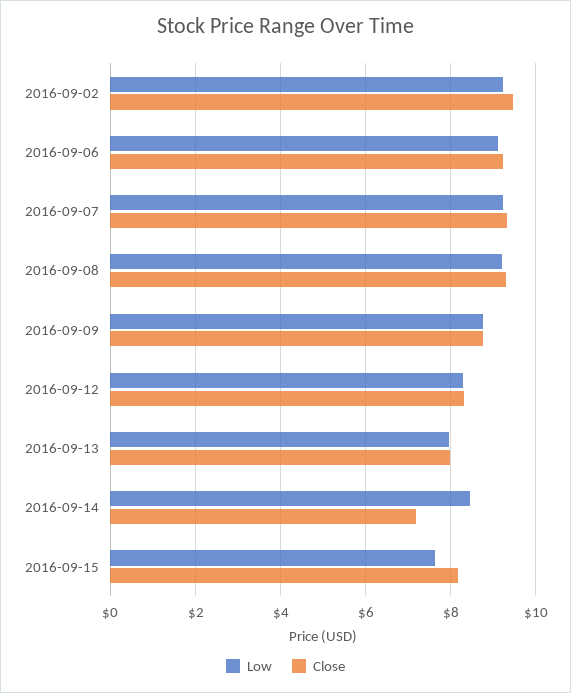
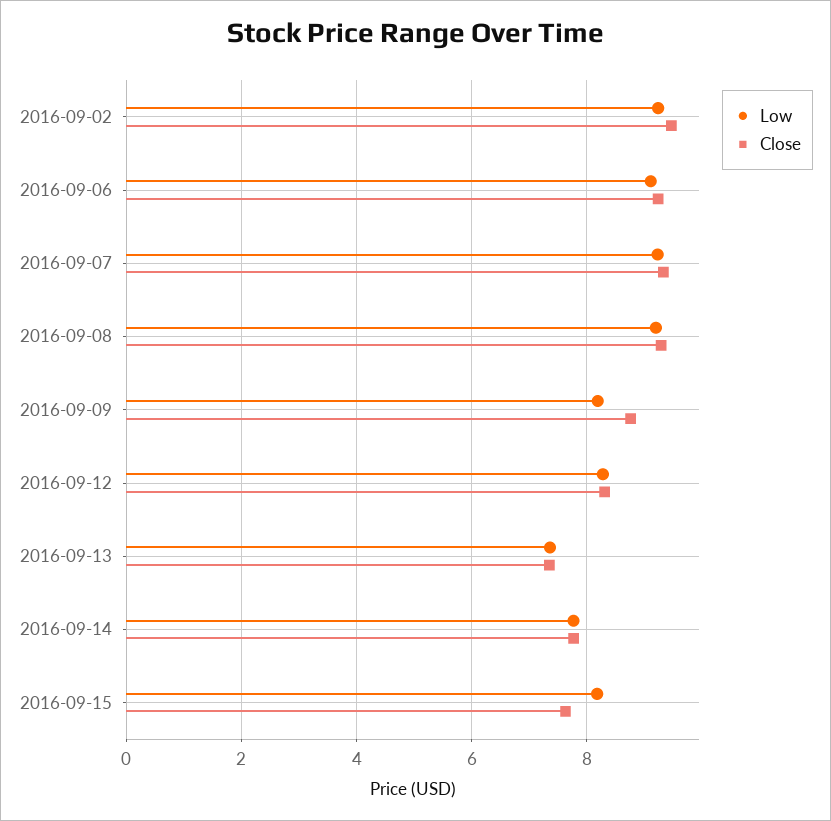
  {
    "Low": {
      "2016-09-02": 9.2,
      "2016-09-06": 9.2,
      "2016-09-07": 9.2,
      "2016-09-08": 9.2,
-     "2016-09-09": 8.8,
+     "2016-09-09": 8.2,
      "2016-09-12": 8.2,
-     "2016-09-13": 8,
+     "2016-09-13": 7.4,
-     "2016-09-14": 8.4,
+     "2016-09-14": 7.8,
-     "2016-09-15": 7.6
+     "2016-09-15": 8.2
    },
    "Close": {
      "2016-09-02": 9.4,
      "2016-09-06": 9.2,
      "2016-09-07": 9.4,
      "2016-09-08": 9.2,
      "2016-09-09": 8.8,
      "2016-09-12": 8.4,
-     "2016-09-13": 8,
+     "2016-09-13": 7.4,
-     "2016-09-14": 7.2,
+     "2016-09-14": 7.8,
-     "2016-09-15": 8.2
+     "2016-09-15": 7.6
    }
  }

